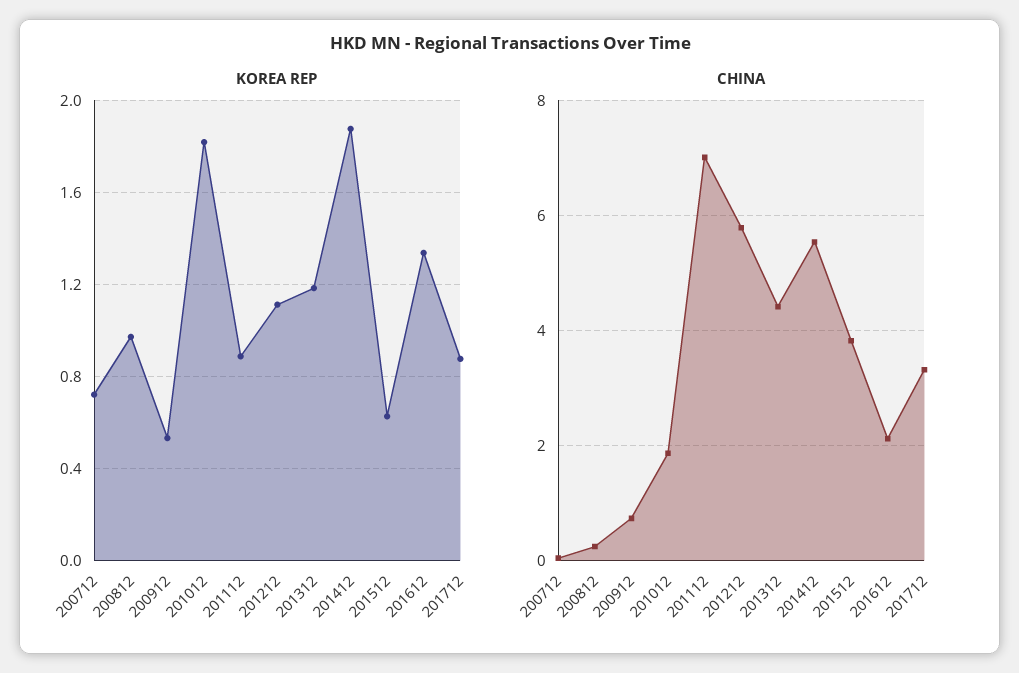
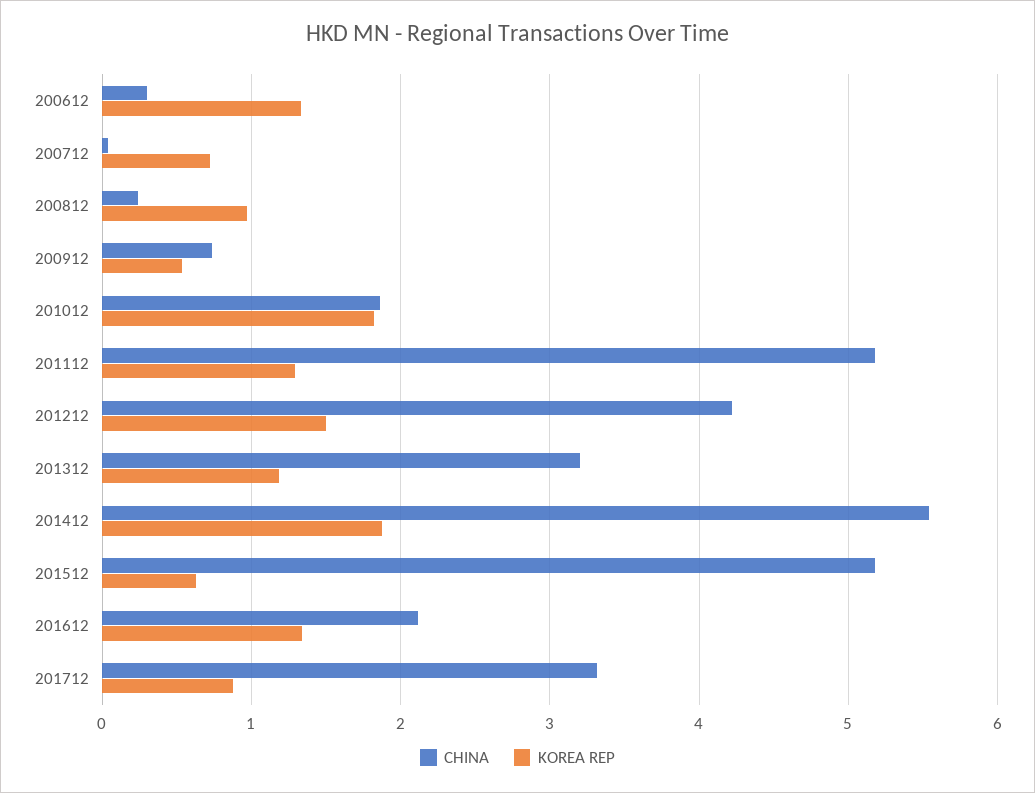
  {
    "KOREA REP": {
      "200712": 0.7,
      "200812": 0.95,
      "200912": 0.55,
      "201012": 1.8,
-     "201112": 0.9,
+     "201112": 1.3,
-     "201212": 1.1,
+     "201212": 1.5,
      "201312": 1.2,
      "201412": 1.9,
      "201512": 0.65,
      "201612": 1.35,
-     "201712": 0.9
+     "201712": 0.9,
+     "200612": 1.3
    },
    "CHINA": {
      "200712": 0,
      "200812": 0.2,
      "200912": 0.7,
      "201012": 1.9,
-     "201112": 7,
+     "201112": 5.2,
-     "201212": 5.8,
+     "201212": 4.2,
-     "201312": 4.4,
+     "201312": 3.2,
      "201412": 5.5,
-     "201512": 3.8,
+     "201512": 5.2,
      "201612": 2.1,
-     "201712": 3.3
+     "201712": 3.3,
+     "200612": 0.3
    }
  }

